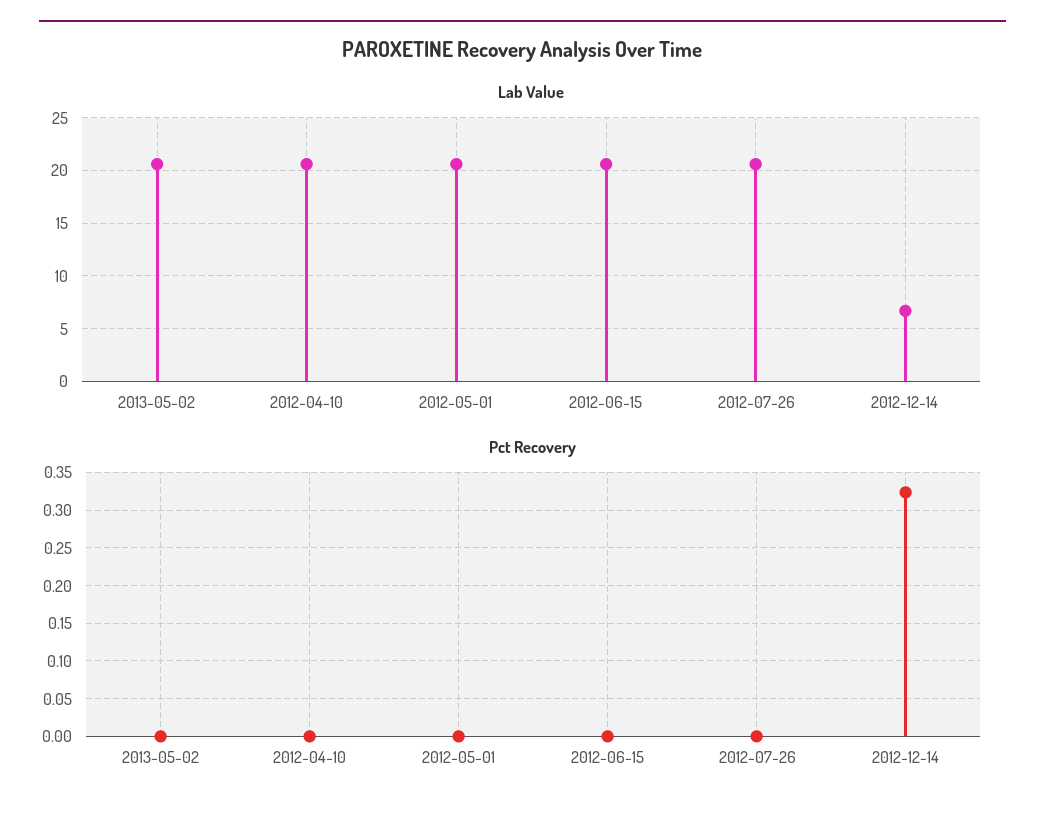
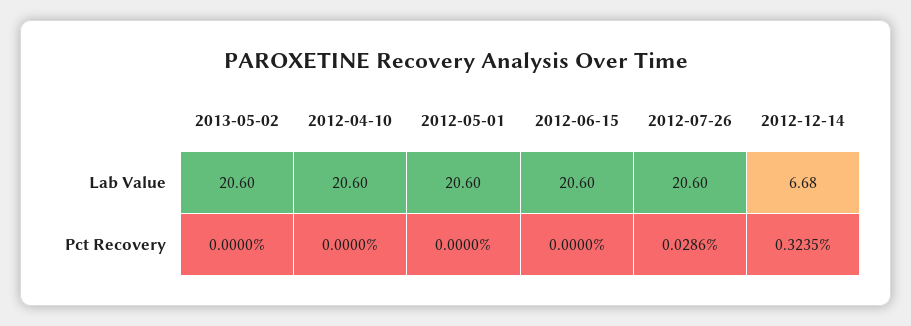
  {
    "Lab Value": {
      "2013-05-02": 20.6,
      "2012-04-10": 20.6,
      "2012-05-01": 20.6,
      "2012-06-15": 20.6,
      "2012-07-26": 20.6,
      "2012-12-14": 6.68
    },
    "Pct Recovery": {
      "2013-05-02": 0,
      "2012-04-10": 0,
      "2012-05-01": 0,
      "2012-06-15": 0,
-     "2012-07-26": 0,
+     "2012-07-26": 0.0286,
      "2012-12-14": 0.3235
    }
  }

